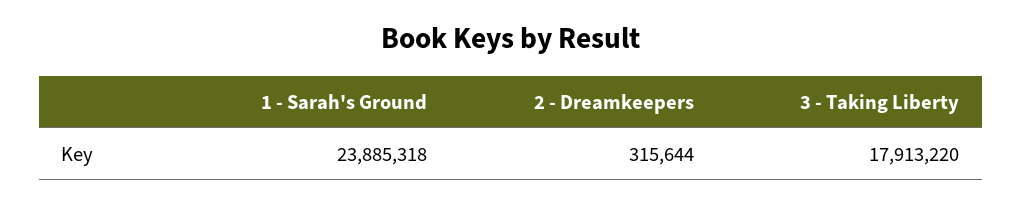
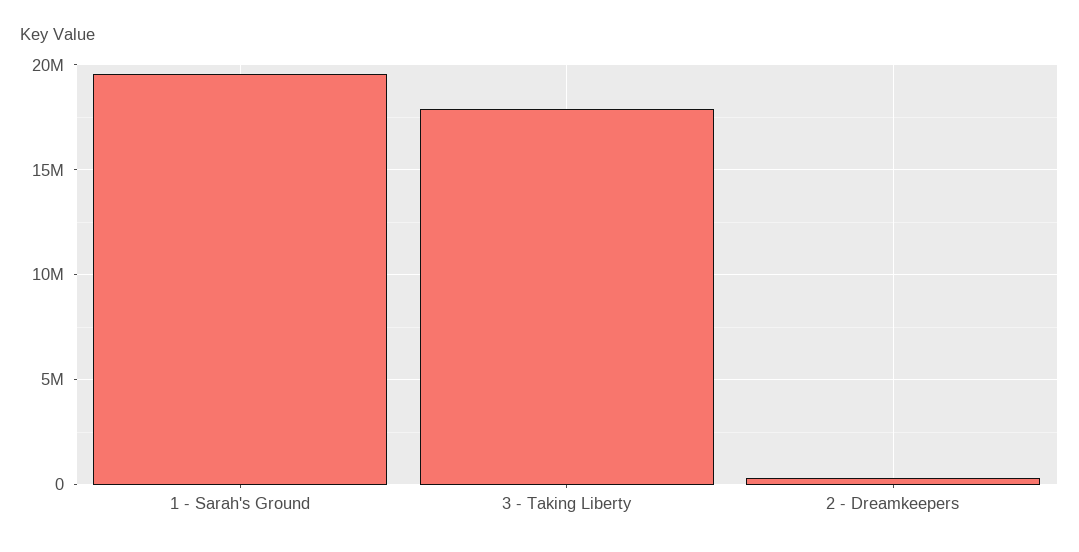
  {
-   "1 - Sarah's Ground": 23885318,
+   "1 - Sarah's Ground": 19500000,
    "2 - Dreamkeepers": 315644,
    "3 - Taking Liberty": 17913220
  }

